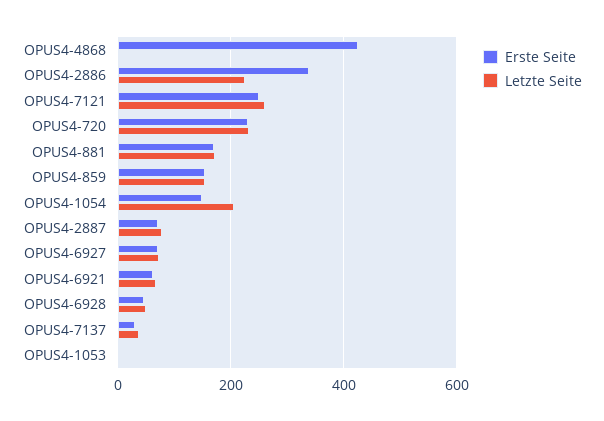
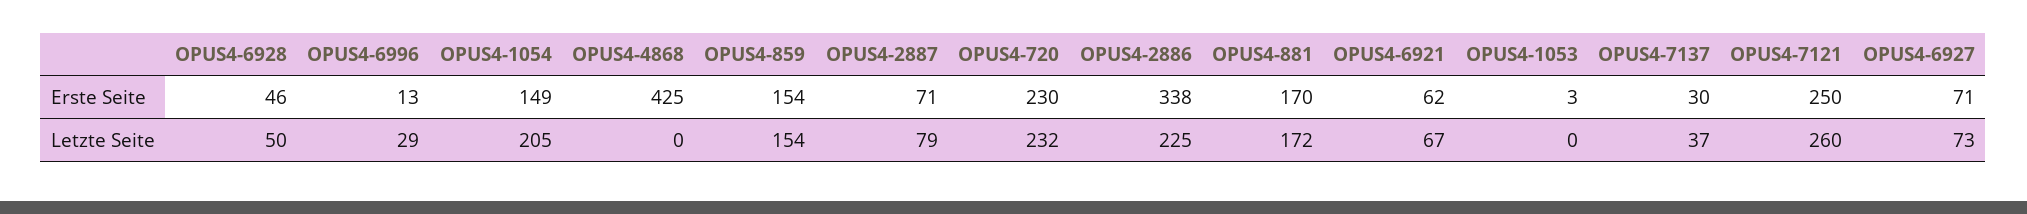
  {
    "Erste Seite": {
      "OPUS4-4868": 425,
      "OPUS4-2886": 338,
      "OPUS4-7121": 250,
      "OPUS4-720": 230,
      "OPUS4-881": 170,
      "OPUS4-859": 154,
      "OPUS4-1054": 149,
      "OPUS4-2887": 71,
      "OPUS4-6927": 71,
      "OPUS4-6921": 62,
      "OPUS4-6928": 46,
      "OPUS4-7137": 30,
-     "OPUS4-1053": 3
+     "OPUS4-1053": 3,
+     "OPUS4-6996": 13
    },
    "Letzte Seite": {
      "OPUS4-4868": 0,
      "OPUS4-2886": 225,
      "OPUS4-7121": 260,
      "OPUS4-720": 232,
      "OPUS4-881": 172,
      "OPUS4-859": 154,
      "OPUS4-1054": 205,
      "OPUS4-2887": 79,
      "OPUS4-6927": 73,
      "OPUS4-6921": 67,
      "OPUS4-6928": 50,
      "OPUS4-7137": 37,
-     "OPUS4-1053": 0
+     "OPUS4-1053": 0,
+     "OPUS4-6996": 29
    }
  }

